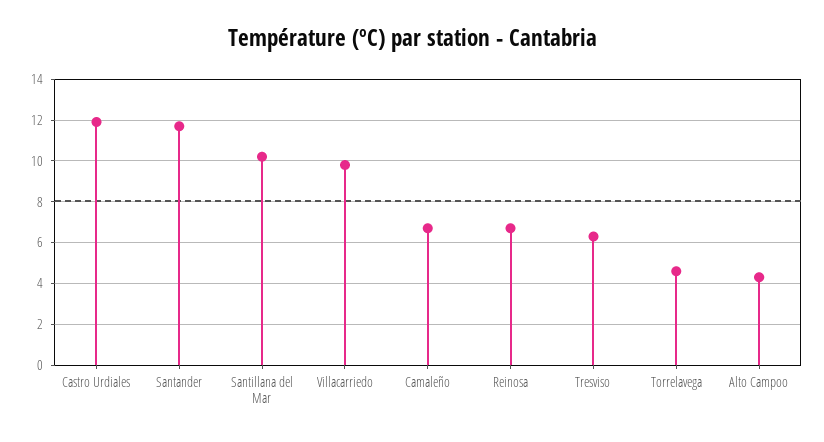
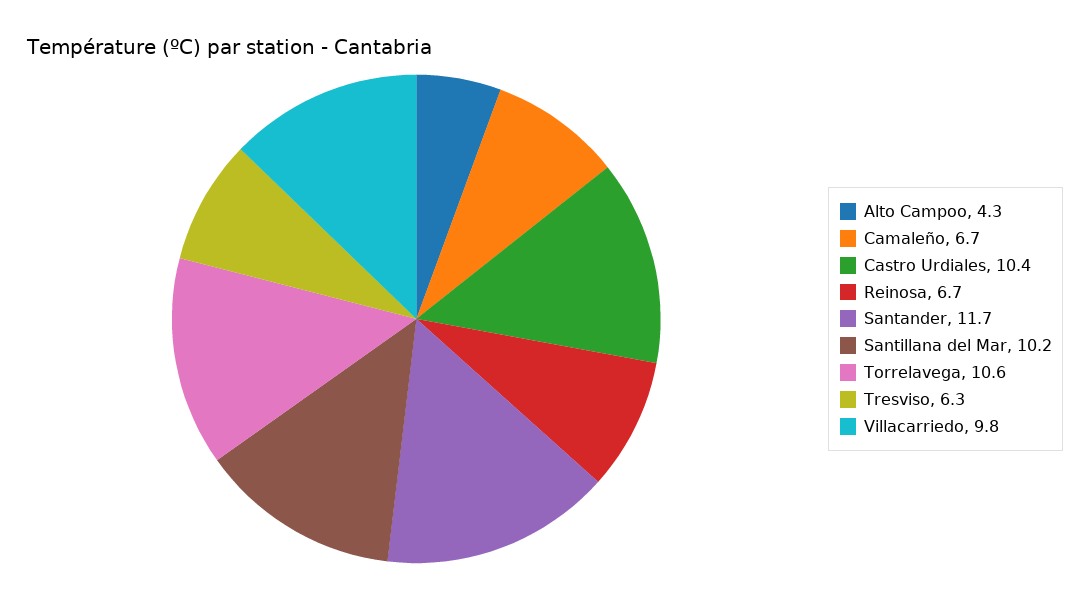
  {
-   "Castro Urdiales": 12,
+   "Castro Urdiales": 10.4,
    "Santander": 11.7,
    "Santillana del Mar": 10.2,
    "Villacarriedo": 9.8,
    "Camaleño": 6.7,
    "Reinosa": 6.7,
    "Tresviso": 6.3,
-   "Torrelavega": 4.5,
+   "Torrelavega": 10.6,
    "Alto Campoo": 4.3
  }

